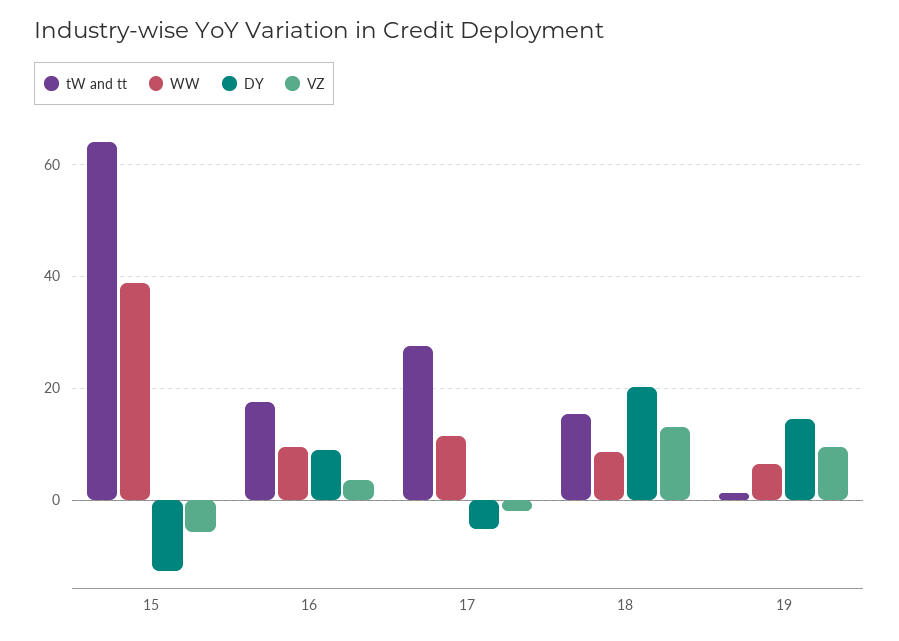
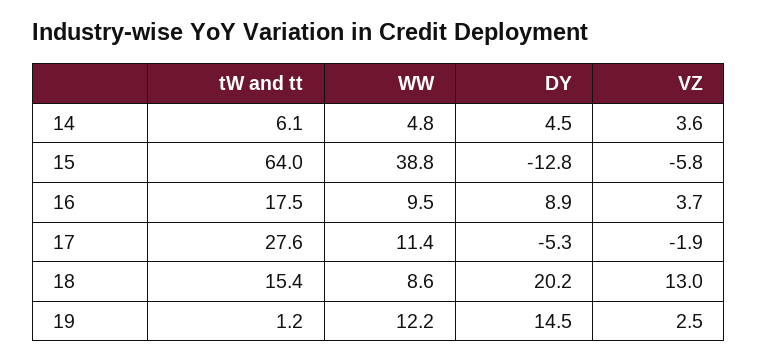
  {
    "tW and tt": {
      "15": 64,
      "16": 17.5,
      "17": 27.6,
      "18": 15.4,
-     "19": 1.2
+     "19": 1.2,
+     "14": 6.1
    },
    "WW": {
      "15": 38.8,
      "16": 9.5,
      "17": 11.4,
      "18": 8.6,
-     "19": 6
+     "19": 12.2,
+     "14": 4.8
    },
    "DY": {
      "15": -12.8,
      "16": 8.9,
      "17": -5.3,
      "18": 20.2,
-     "19": 14.5
+     "19": 14.5,
+     "14": 4.5
    },
    "VZ": {
      "15": -5.8,
      "16": 3.7,
      "17": -1.9,
      "18": 13,
-     "19": 10
+     "19": 2.5,
+     "14": 3.6
    }
  }

